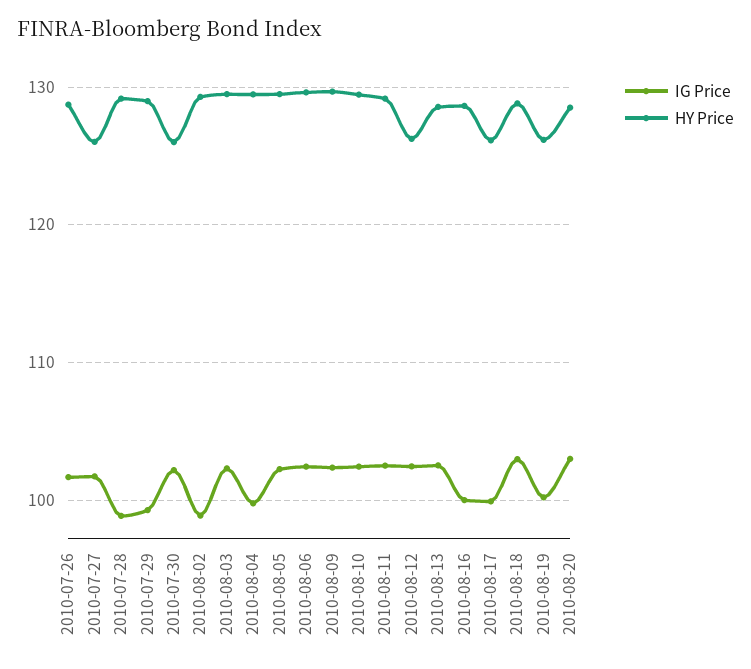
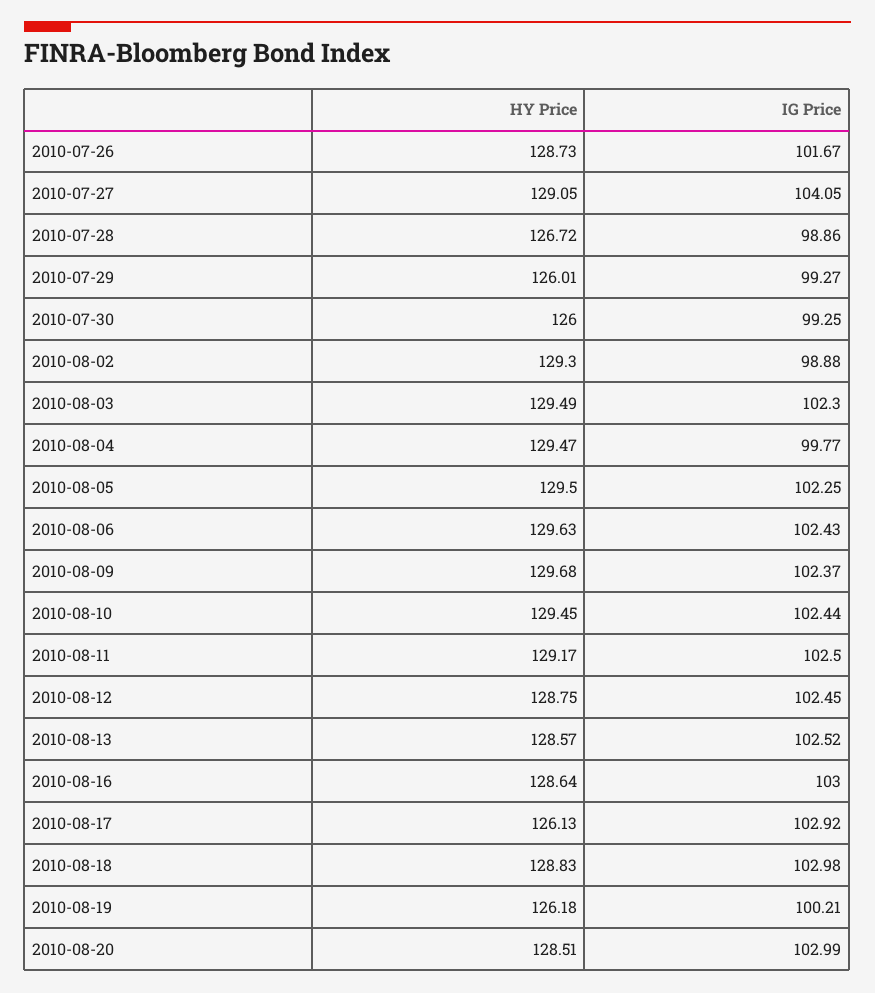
  {
    "IG Price": {
      "2010-07-26": 101.67,
-     "2010-07-27": 102,
+     "2010-07-27": 104.05,
      "2010-07-28": 98.86,
      "2010-07-29": 99.27,
-     "2010-07-30": 102,
+     "2010-07-30": 99.25,
      "2010-08-02": 98.88,
      "2010-08-03": 102.3,
      "2010-08-04": 99.77,
      "2010-08-05": 102.25,
      "2010-08-06": 102.43,
      "2010-08-09": 102.37,
      "2010-08-10": 102.44,
      "2010-08-11": 102.5,
      "2010-08-12": 102.45,
      "2010-08-13": 102.52,
-     "2010-08-16": 100,
+     "2010-08-16": 103,
-     "2010-08-17": 100,
+     "2010-08-17": 102.92,
      "2010-08-18": 102.98,
      "2010-08-19": 100.21,
      "2010-08-20": 102.99
    },
    "HY Price": {
      "2010-07-26": 128.73,
-     "2010-07-27": 126,
+     "2010-07-27": 129.05,
-     "2010-07-28": 129,
+     "2010-07-28": 126.72,
-     "2010-07-29": 129,
+     "2010-07-29": 126.01,
      "2010-07-30": 126,
      "2010-08-02": 129.3,
      "2010-08-03": 129.49,
      "2010-08-04": 129.47,
      "2010-08-05": 129.5,
      "2010-08-06": 129.63,
      "2010-08-09": 129.68,
      "2010-08-10": 129.45,
      "2010-08-11": 129.17,
-     "2010-08-12": 126,
+     "2010-08-12": 128.75,
      "2010-08-13": 128.57,
      "2010-08-16": 128.64,
      "2010-08-17": 126.13,
      "2010-08-18": 128.83,
      "2010-08-19": 126.18,
      "2010-08-20": 128.51
    }
  }

